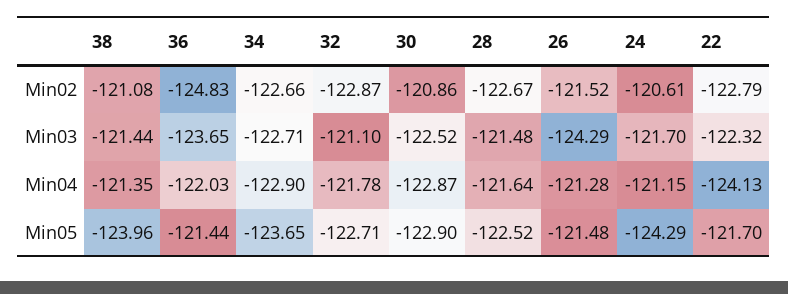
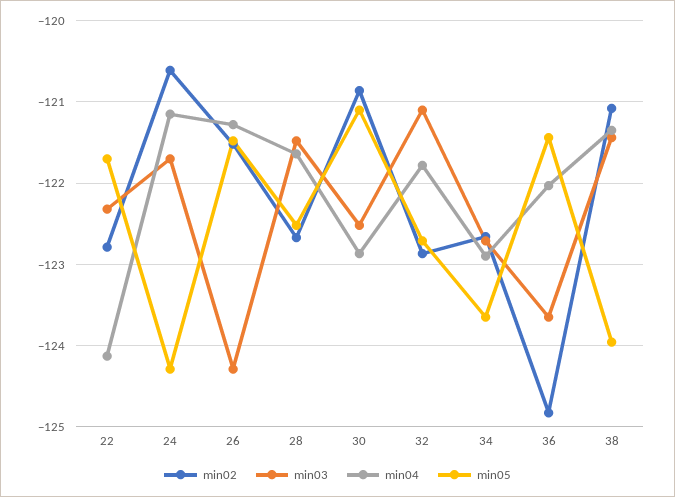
  {
    "Min02": {
      "38": -121.08,
      "36": -124.83,
      "34": -122.66,
      "32": -122.87,
      "30": -120.86,
      "28": -122.67,
      "26": -121.52,
      "24": -120.61,
      "22": -122.79
    },
    "Min03": {
      "38": -121.44,
      "36": -123.65,
      "34": -122.71,
      "32": -121.1,
      "30": -122.52,
      "28": -121.48,
      "26": -124.29,
      "24": -121.7,
      "22": -122.32
    },
    "Min04": {
      "38": -121.35,
      "36": -122.03,
      "34": -122.9,
      "32": -121.78,
      "30": -122.87,
      "28": -121.64,
      "26": -121.28,
      "24": -121.15,
      "22": -124.13
    },
    "Min05": {
      "38": -123.96,
      "36": -121.44,
      "34": -123.65,
      "32": -122.71,
-     "30": -122.9,
+     "30": -121.1,
      "28": -122.52,
      "26": -121.48,
      "24": -124.29,
      "22": -121.7
    }
  }

